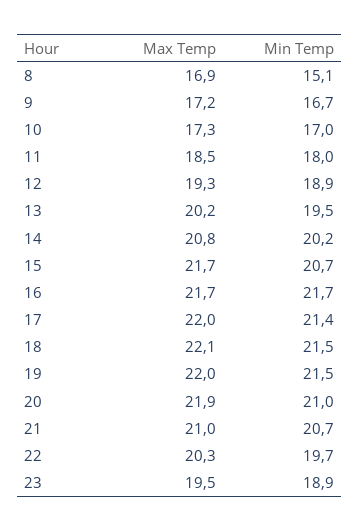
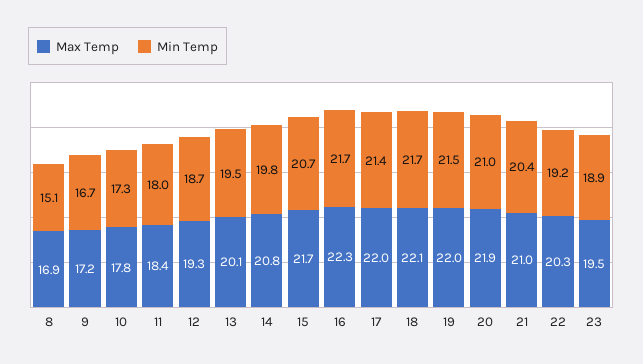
  {
    "Max Temp": {
      "8": 16.9,
      "9": 17.2,
-     "10": 17.3,
+     "10": 17.8,
-     "11": 18.5,
+     "11": 18.4,
      "12": 19.3,
-     "13": 20.2,
+     "13": 20.1,
      "14": 20.8,
      "15": 21.7,
-     "16": 21.7,
+     "16": 22.3,
      "17": 22,
      "18": 22.1,
      "19": 22,
      "20": 21.9,
      "21": 21,
      "22": 20.3,
      "23": 19.5
    },
    "Min Temp": {
      "8": 15.1,
      "9": 16.7,
-     "10": 17,
+     "10": 17.3,
      "11": 18,
-     "12": 18.9,
+     "12": 18.7,
      "13": 19.5,
-     "14": 20.2,
+     "14": 19.8,
      "15": 20.7,
      "16": 21.7,
      "17": 21.4,
-     "18": 21.5,
+     "18": 21.7,
      "19": 21.5,
      "20": 21,
-     "21": 20.7,
+     "21": 20.4,
-     "22": 19.7,
+     "22": 19.2,
      "23": 18.9
    }
  }

